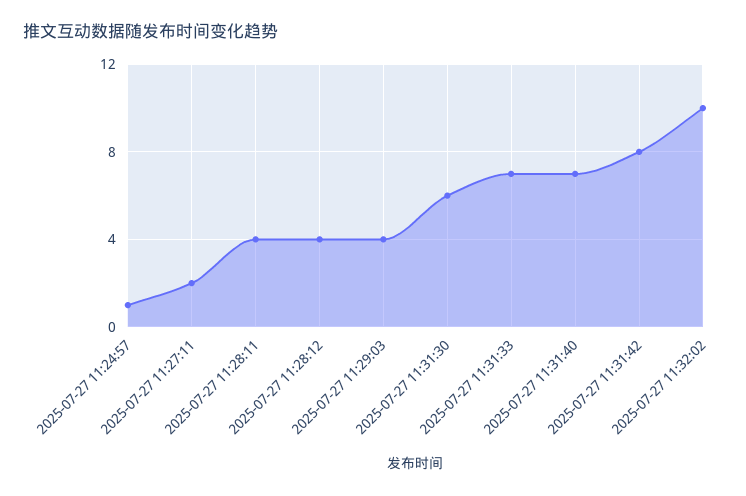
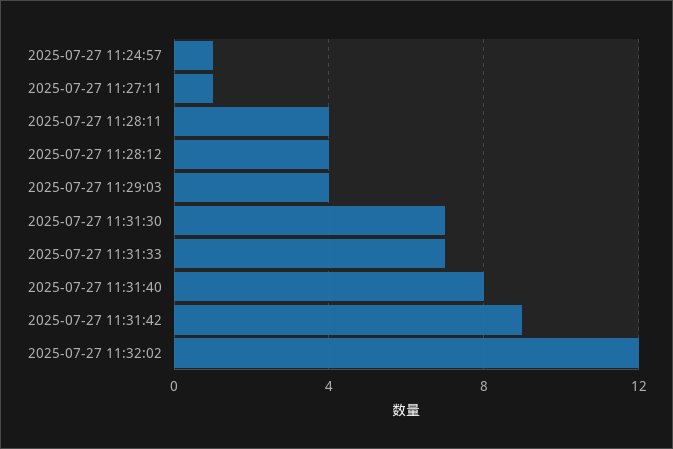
  {
    "2025-07-27 11:24:57": 1,
-   "2025-07-27 11:27:11": 2,
+   "2025-07-27 11:27:11": 1,
    "2025-07-27 11:28:11": 4,
    "2025-07-27 11:28:12": 4,
    "2025-07-27 11:29:03": 4,
-   "2025-07-27 11:31:30": 6,
+   "2025-07-27 11:31:30": 7,
    "2025-07-27 11:31:33": 7,
-   "2025-07-27 11:31:40": 7,
+   "2025-07-27 11:31:40": 8,
-   "2025-07-27 11:31:42": 8,
+   "2025-07-27 11:31:42": 9,
-   "2025-07-27 11:32:02": 10
+   "2025-07-27 11:32:02": 12
  }

